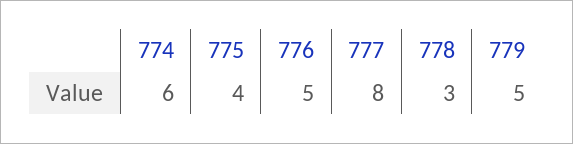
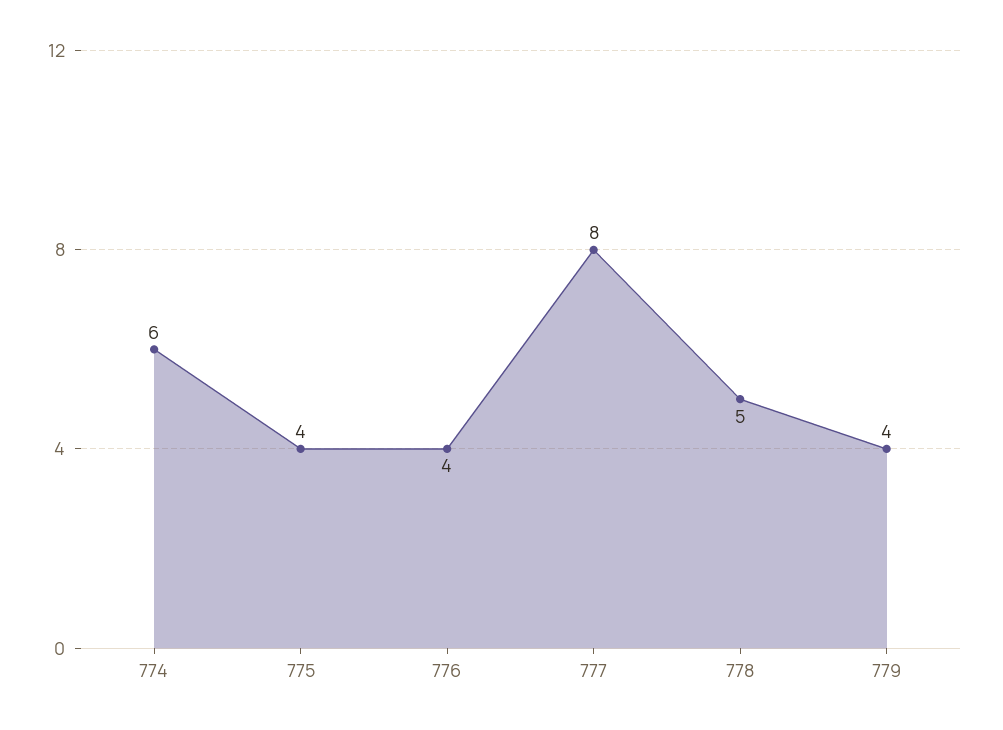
  {
    "774": 6,
    "775": 4,
-   "776": 5,
+   "776": 4,
    "777": 8,
-   "778": 3,
+   "778": 5,
-   "779": 5
+   "779": 4
  }

